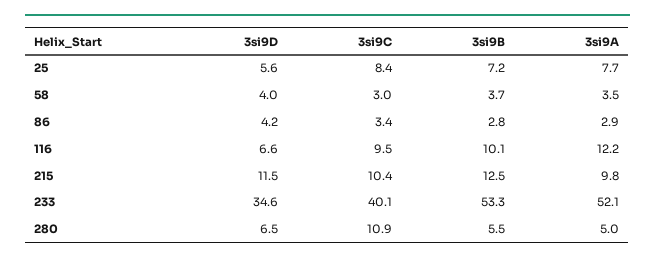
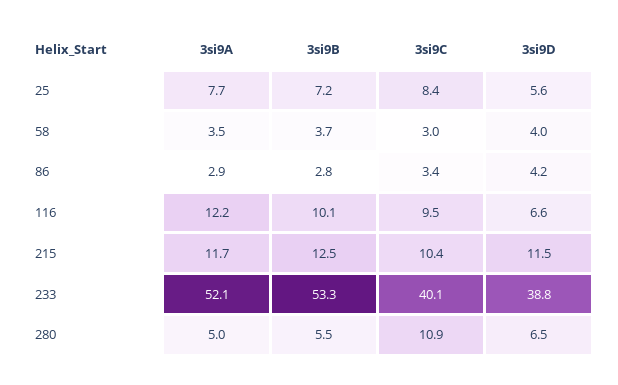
  {
    "3si9D": {
      "25": 5.6,
      "58": 4,
      "86": 4.2,
      "116": 6.6,
      "215": 11.5,
-     "233": 34.6,
+     "233": 38.8,
      "280": 6.5
    },
    "3si9C": {
      "25": 8.4,
      "58": 3,
      "86": 3.4,
      "116": 9.5,
      "215": 10.4,
      "233": 40.1,
      "280": 10.9
    },
    "3si9B": {
      "25": 7.2,
      "58": 3.7,
      "86": 2.8,
      "116": 10.1,
      "215": 12.5,
      "233": 53.3,
      "280": 5.5
    },
    "3si9A": {
      "25": 7.7,
      "58": 3.5,
      "86": 2.9,
      "116": 12.2,
-     "215": 9.8,
+     "215": 11.7,
      "233": 52.1,
      "280": 5
    }
  }

